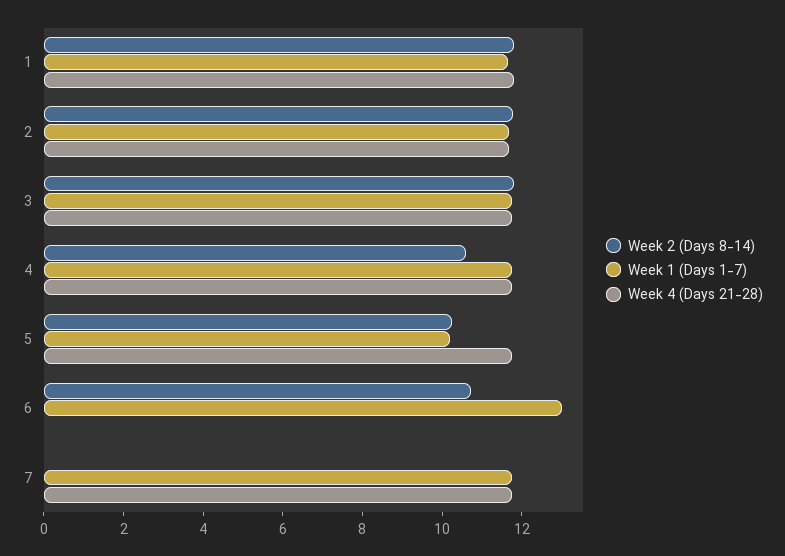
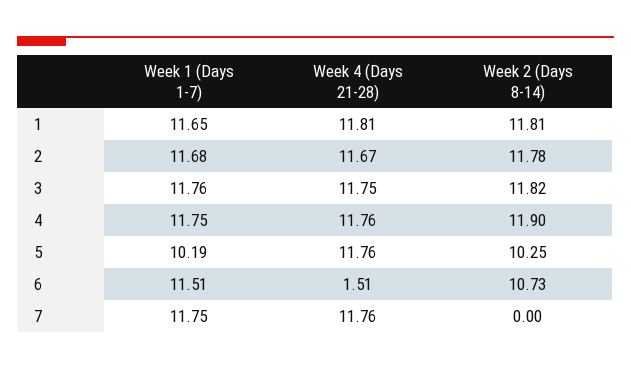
  {
    "Week 2 (Days 8-14)": {
      "1": 11.81,
      "2": 11.78,
      "3": 11.82,
-     "4": 10.5,
+     "4": 11.9,
      "5": 10.25,
      "6": 10.73,
      "7": 0
    },
    "Week 1 (Days 1-7)": {
      "1": 11.65,
      "2": 11.68,
      "3": 11.76,
      "4": 11.75,
      "5": 10.19,
-     "6": 13,
+     "6": 11.51,
      "7": 11.75
    },
    "Week 4 (Days 21-28)": {
      "1": 11.81,
      "2": 11.67,
      "3": 11.75,
      "4": 11.76,
      "5": 11.76,
-     "6": 0,
+     "6": 1.51,
      "7": 11.76
    }
  }

